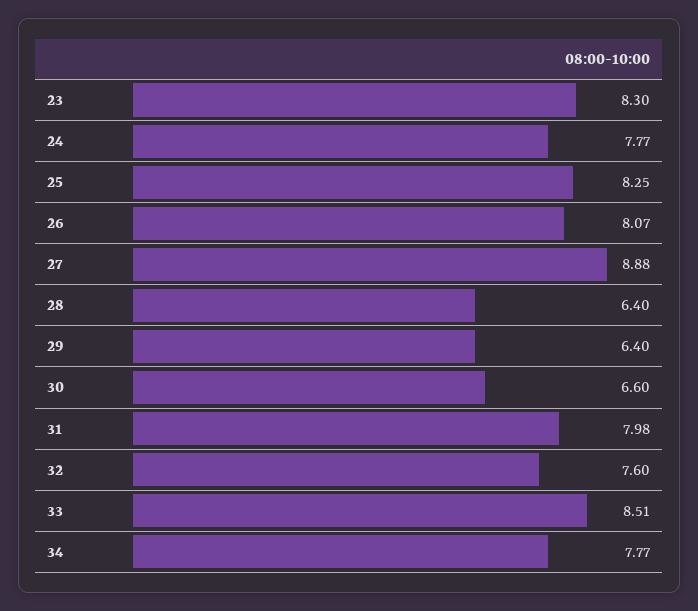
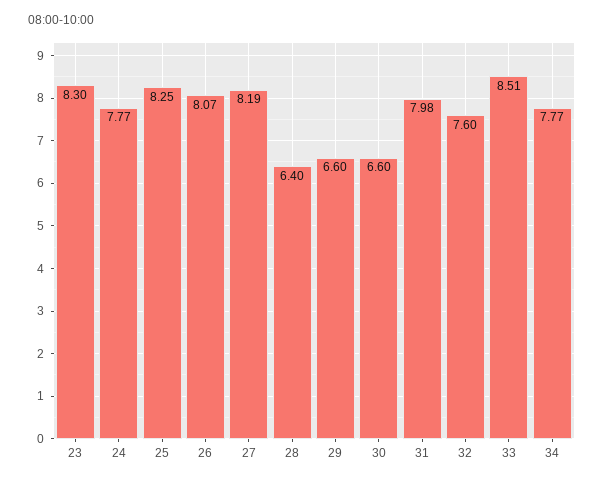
  {
    "23": 8.3,
    "24": 7.77,
    "25": 8.25,
    "26": 8.07,
-   "27": 8.88,
+   "27": 8.19,
    "28": 6.4,
-   "29": 6.4,
+   "29": 6.6,
    "30": 6.6,
    "31": 7.98,
    "32": 7.6,
    "33": 8.51,
    "34": 7.77
  }

